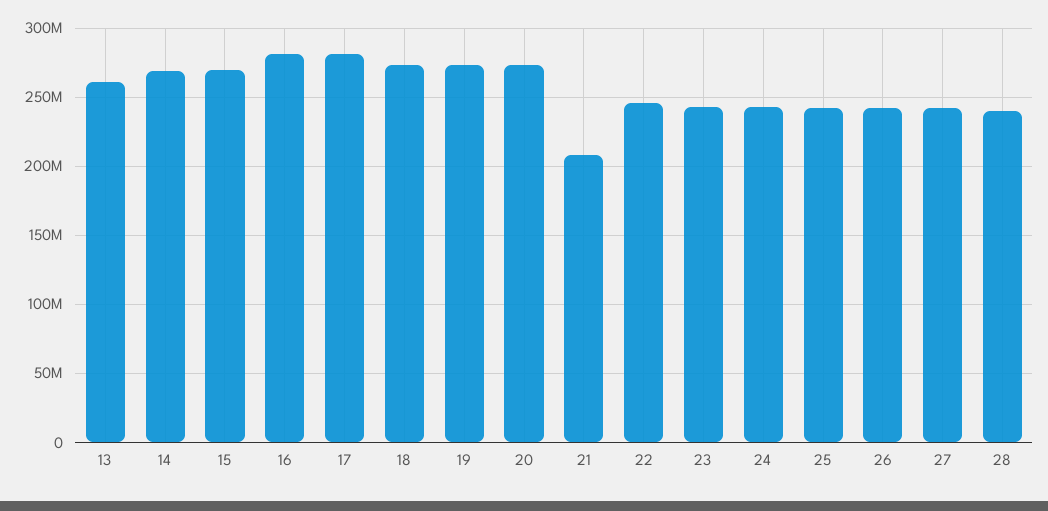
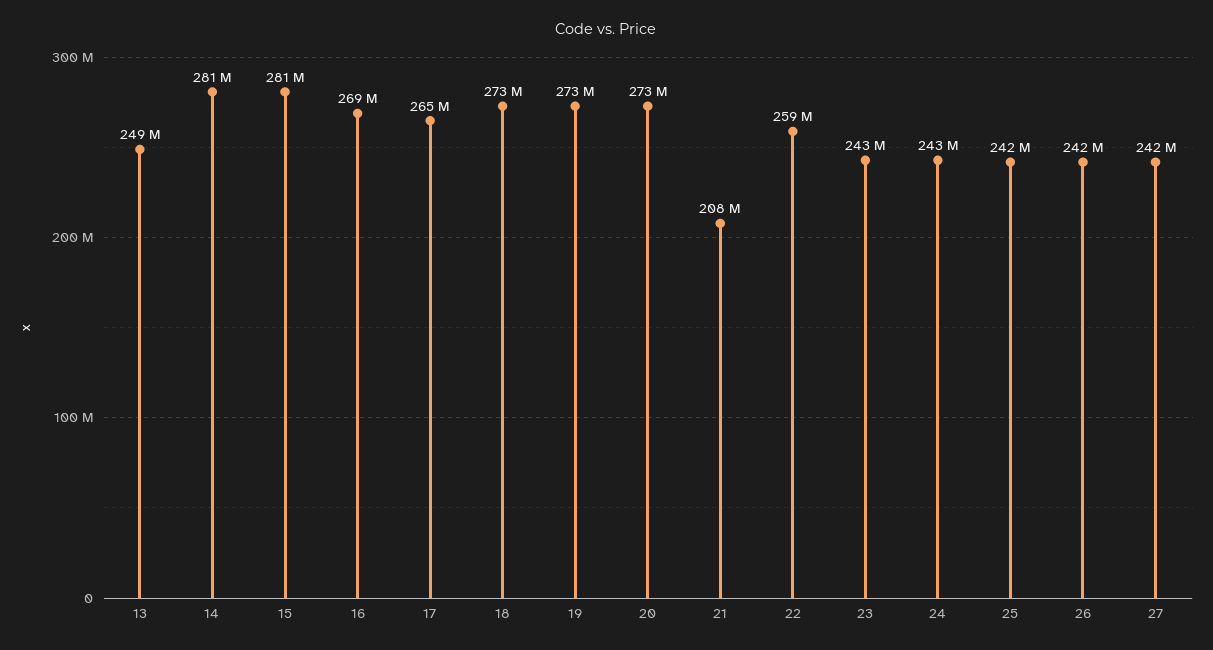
  {
-   "13": 260000000,
+   "13": 249000000,
-   "14": 270000000,
+   "14": 281000000,
-   "15": 270000000,
+   "15": 281000000,
-   "16": 280000000,
+   "16": 269000000,
-   "17": 280000000,
+   "17": 265000000,
    "18": 273000000,
    "19": 273000000,
    "20": 273000000,
    "21": 208000000,
-   "22": 245000000,
+   "22": 259000000,
    "23": 243000000,
    "24": 243000000,
    "25": 242000000,
    "26": 242000000,
-   "27": 242000000,
+   "27": 242000000
-   "28": 240000000
  }

